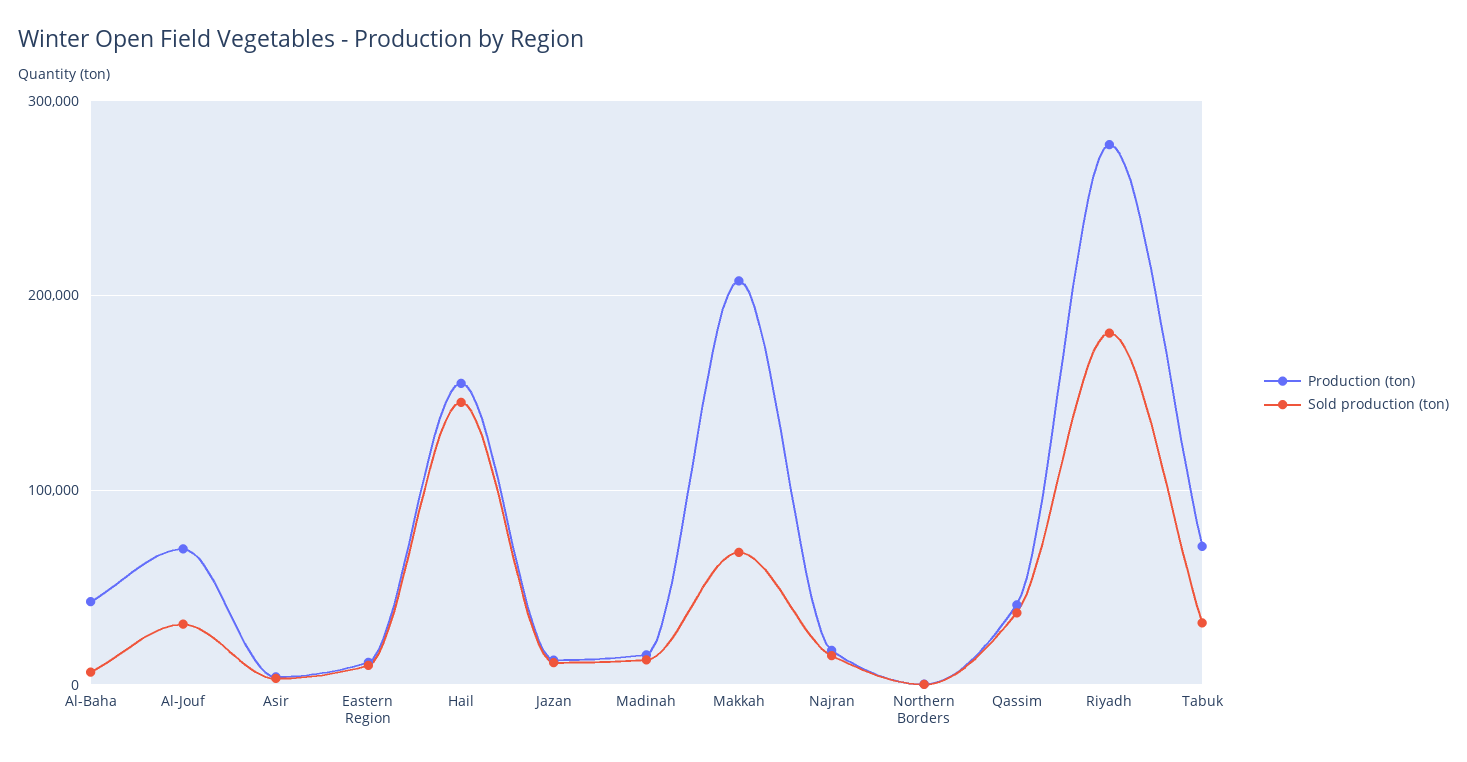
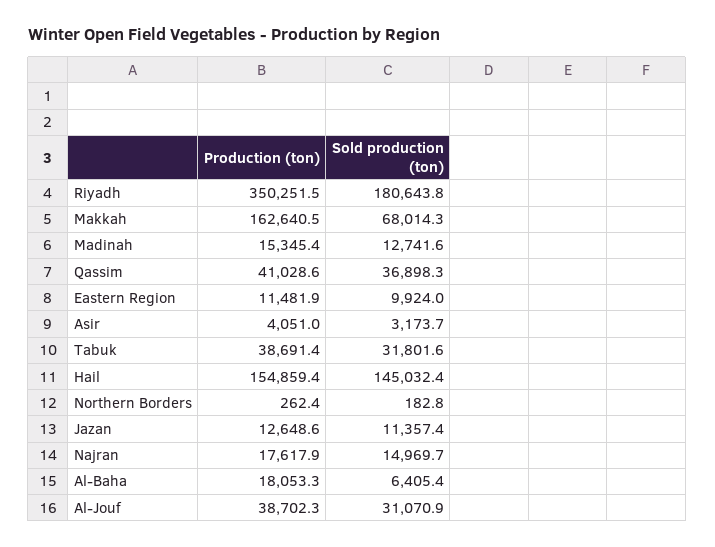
  {
    "Production (ton)": {
-     "Al-Baha": 40000,
+     "Al-Baha": 18053.3,
-     "Al-Jouf": 70000,
+     "Al-Jouf": 38702.3,
      "Asir": 4051,
      "Eastern Region": 11481.9,
      "Hail": 154859.4,
      "Jazan": 12648.6,
      "Madinah": 15345.4,
-     "Makkah": 210000,
+     "Makkah": 162640.5,
      "Najran": 17617.9,
      "Northern Borders": 262.4,
      "Qassim": 41028.6,
-     "Riyadh": 280000,
+     "Riyadh": 350251.5,
-     "Tabuk": 70000
+     "Tabuk": 38691.4
    },
    "Sold production (ton)": {
      "Al-Baha": 6405.4,
      "Al-Jouf": 31070.9,
      "Asir": 3173.7,
      "Eastern Region": 9924,
      "Hail": 145032.4,
      "Jazan": 11357.4,
      "Madinah": 12741.6,
      "Makkah": 68014.3,
      "Najran": 14969.7,
      "Northern Borders": 182.8,
      "Qassim": 36898.3,
      "Riyadh": 180643.8,
      "Tabuk": 31801.6
    }
  }

